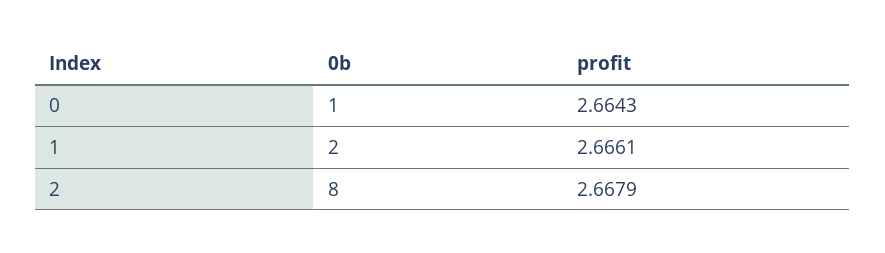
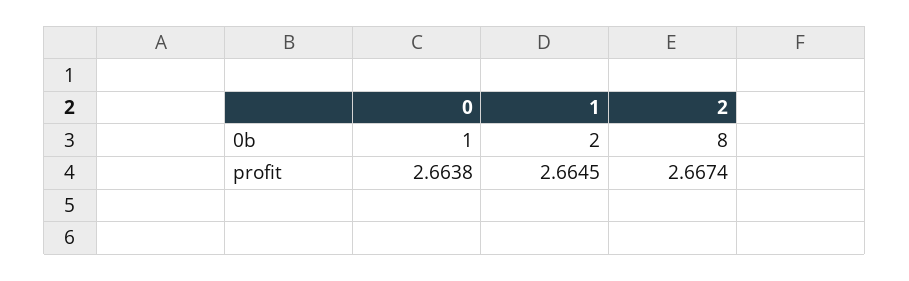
  {
    "0b": {
      "0": 1,
      "1": 2,
      "2": 8
    },
    "profit": {
-     "0": 2.6643,
+     "0": 2.6638,
-     "1": 2.6661,
+     "1": 2.6645,
-     "2": 2.6679
+     "2": 2.6674
    }
  }

